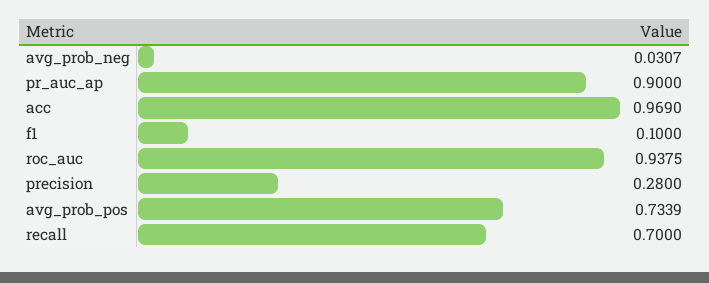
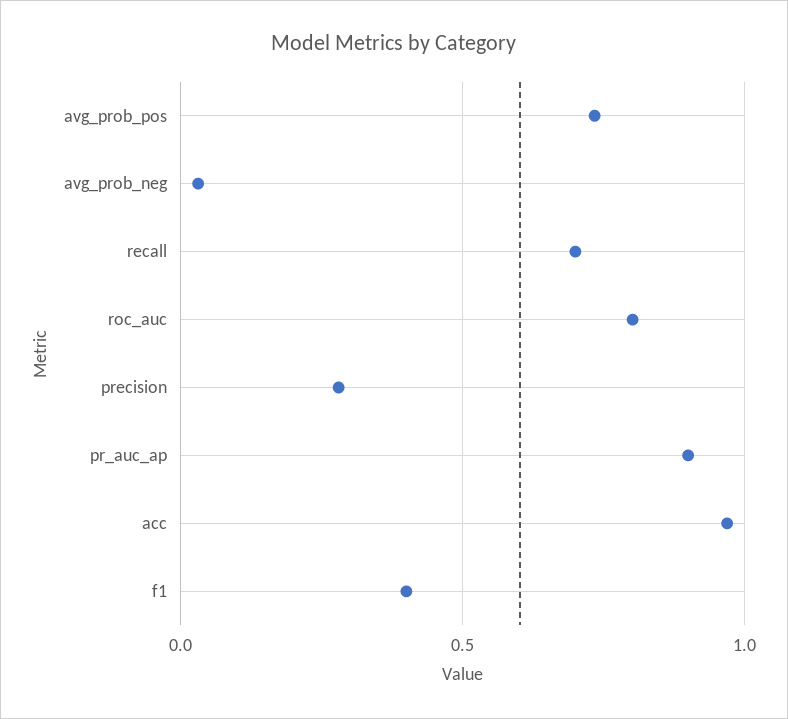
  {
    "avg_prob_neg": 0.0307,
    "pr_auc_ap": 0.9,
    "acc": 0.969,
-   "f1": 0.1,
+   "f1": 0.4,
-   "roc_auc": 0.9375,
+   "roc_auc": 0.8,
    "precision": 0.28,
    "avg_prob_pos": 0.7339,
    "recall": 0.7
  }

